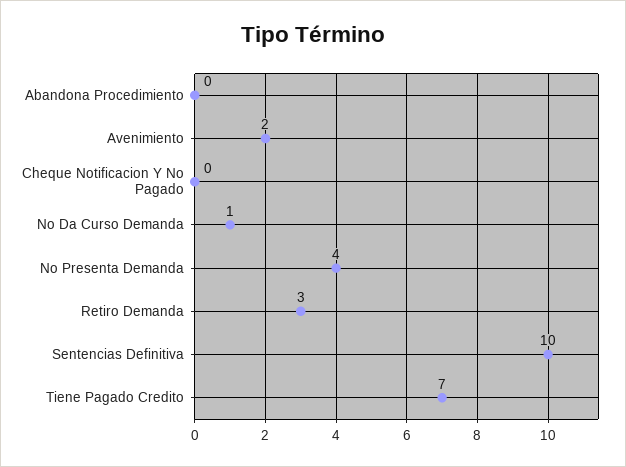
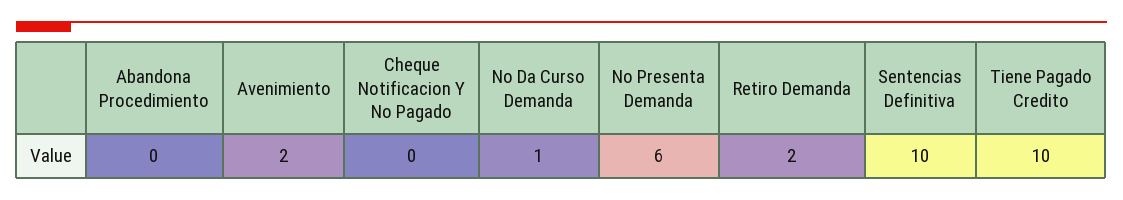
  {
    "Abandona Procedimiento": 0,
    "Avenimiento": 2,
    "Cheque Notificacion Y No Pagado": 0,
    "No Da Curso Demanda": 1,
-   "No Presenta Demanda": 4,
+   "No Presenta Demanda": 6,
-   "Retiro Demanda": 3,
+   "Retiro Demanda": 2,
    "Sentencias Definitiva": 10,
-   "Tiene Pagado Credito": 7
+   "Tiene Pagado Credito": 10
  }

